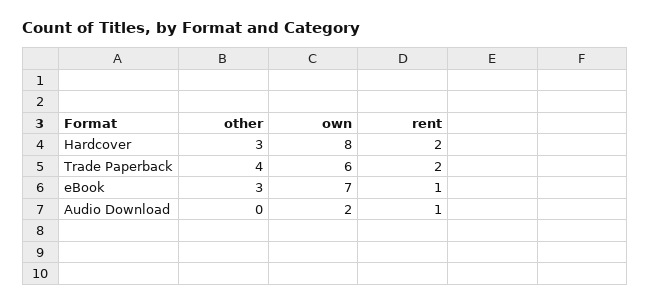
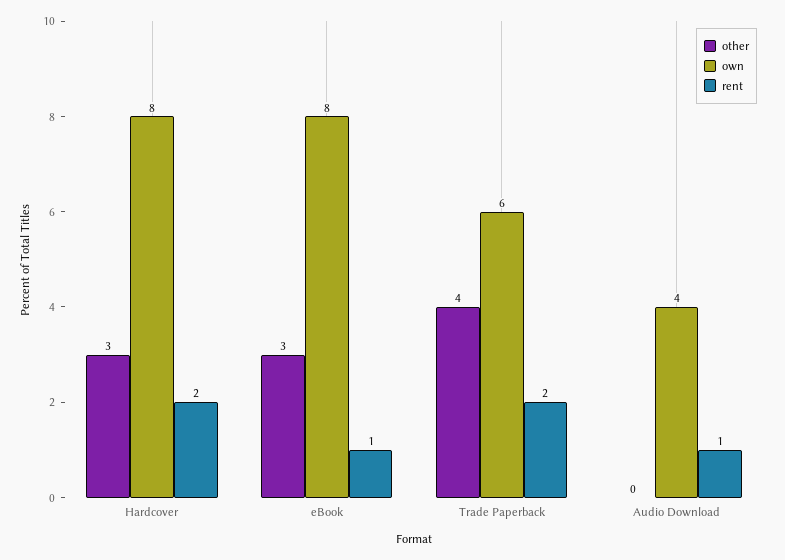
  {
    "other": {
      "Hardcover": 3,
      "Trade Paperback": 4,
      "eBook": 3,
      "Audio Download": 0
    },
    "own": {
      "Hardcover": 8,
      "Trade Paperback": 6,
-     "eBook": 7,
+     "eBook": 8,
-     "Audio Download": 2
+     "Audio Download": 4
    },
    "rent": {
      "Hardcover": 2,
      "Trade Paperback": 2,
      "eBook": 1,
      "Audio Download": 1
    }
  }

